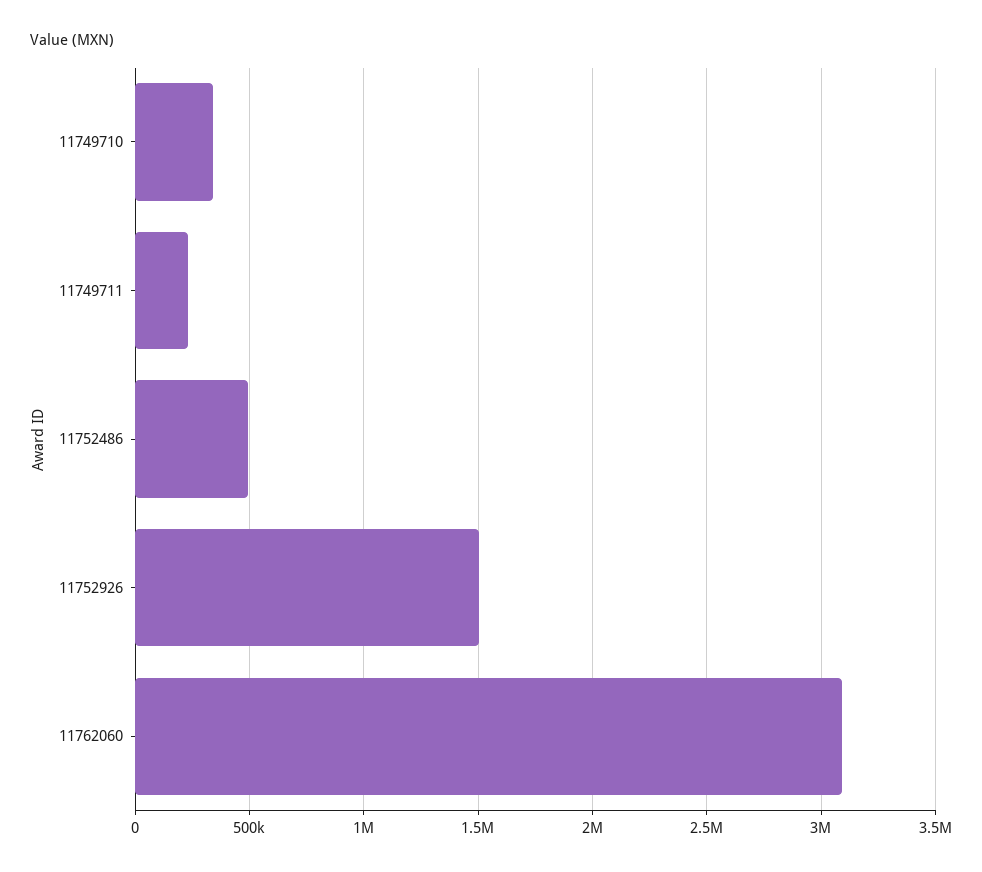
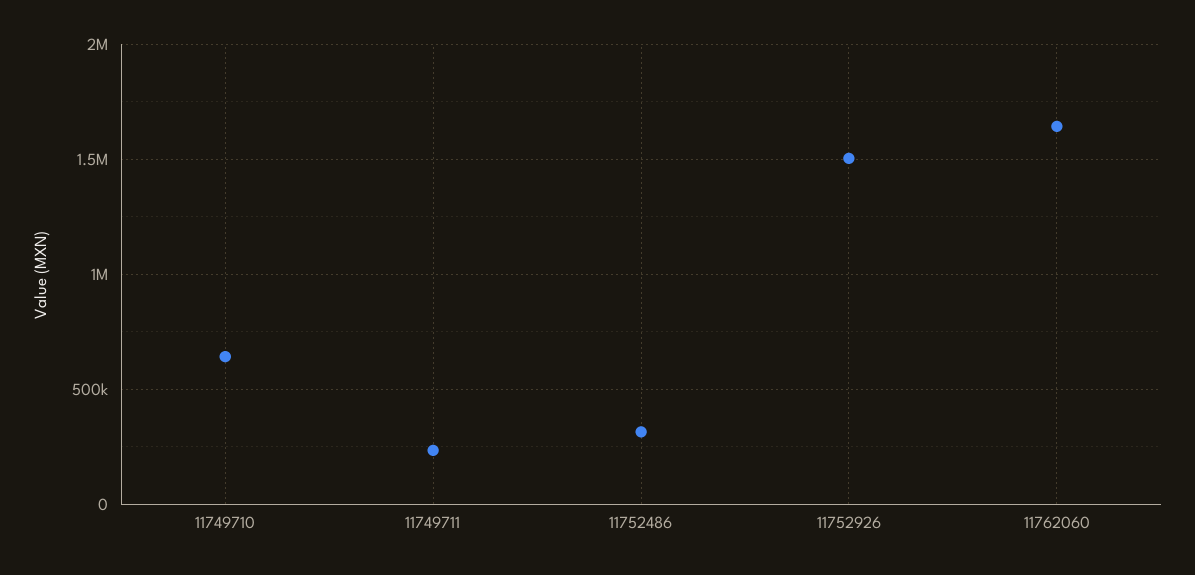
  {
-   "11749710": 350000,
+   "11749710": 650000,
    "11749711": 250000,
-   "11752486": 500000,
+   "11752486": 300000,
    "11752926": 1500000,
-   "11762060": 3100000
+   "11762060": 1650000
  }

